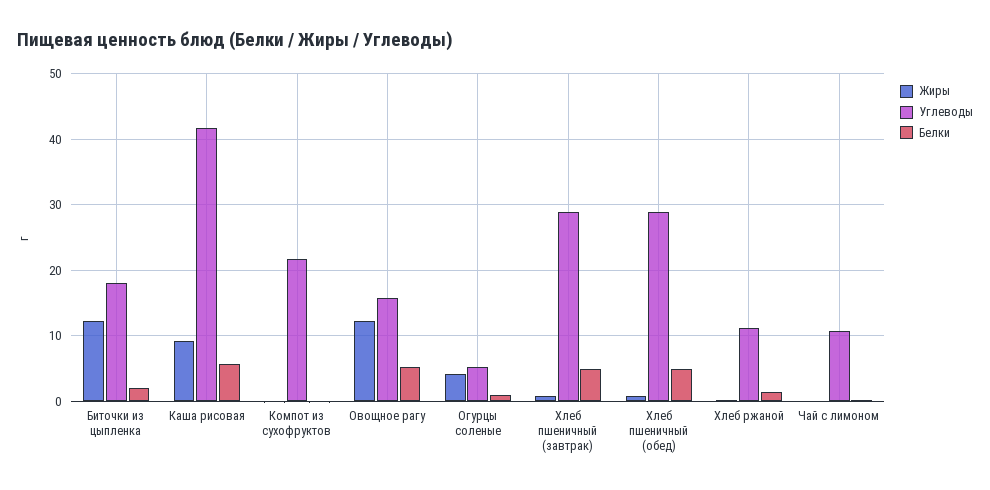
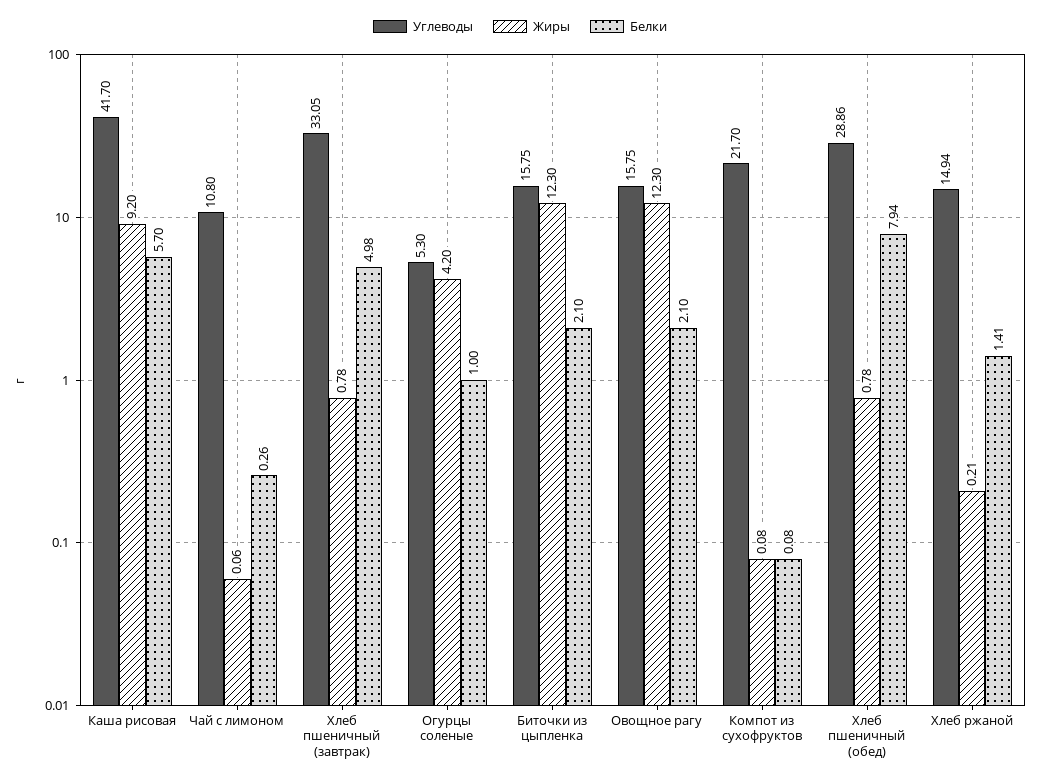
  {
    "Жиры": {
      "Биточки из цыпленка": 12.3,
      "Каша рисовая": 9.2,
      "Компот из сухофруктов": 0.08,
      "Овощное рагу": 12.3,
      "Огурцы соленые": 4.2,
      "Хлеб пшеничный (завтрак)": 0.78,
      "Хлеб пшеничный (обед)": 0.78,
      "Хлеб ржаной": 0.21,
      "Чай с лимоном": 0.06
    },
    "Углеводы": {
-     "Биточки из цыпленка": 18,
+     "Биточки из цыпленка": 15.75,
      "Каша рисовая": 41.7,
      "Компот из сухофруктов": 21.7,
      "Овощное рагу": 15.75,
      "Огурцы соленые": 5.3,
-     "Хлеб пшеничный (завтрак)": 29,
+     "Хлеб пшеничный (завтрак)": 33.05,
      "Хлеб пшеничный (обед)": 28.86,
-     "Хлеб ржаной": 11,
+     "Хлеб ржаной": 14.94,
      "Чай с лимоном": 10.8
    },
    "Белки": {
      "Биточки из цыпленка": 2.1,
      "Каша рисовая": 5.7,
      "Компот из сухофруктов": 0.08,
-     "Овощное рагу": 5,
+     "Овощное рагу": 2.1,
      "Огурцы соленые": 1,
      "Хлеб пшеничный (завтрак)": 4.98,
-     "Хлеб пшеничный (обед)": 5,
+     "Хлеб пшеничный (обед)": 7.94,
      "Хлеб ржаной": 1.41,
      "Чай с лимоном": 0.26
    }
  }

